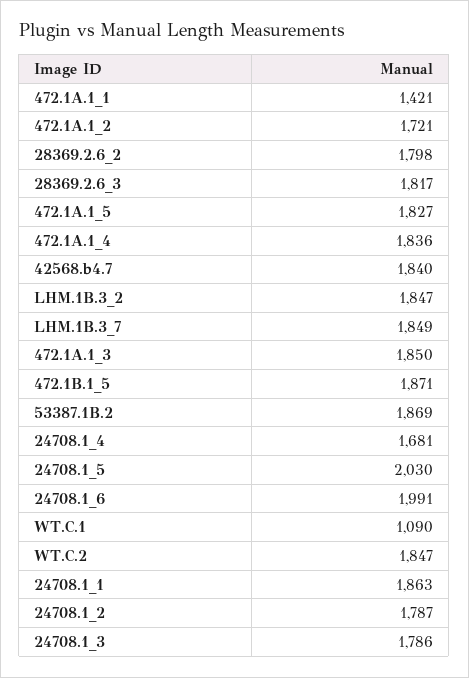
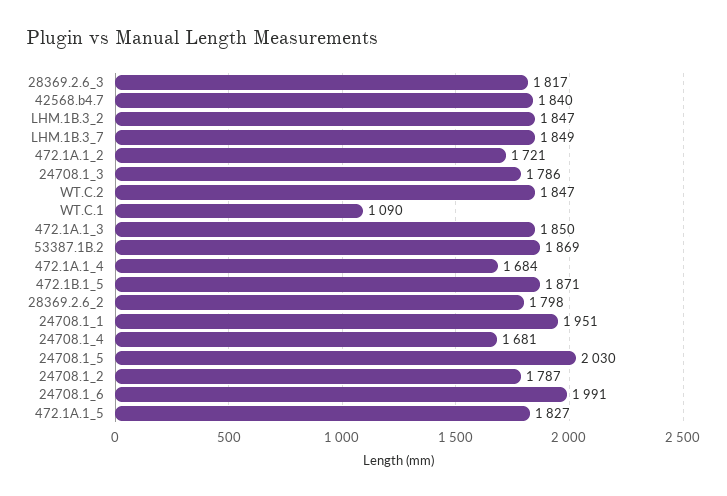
  {
-   "472.1A.1_1": 1421,
    "472.1A.1_2": 1721,
    "28369.2.6_2": 1798,
    "28369.2.6_3": 1817,
    "472.1A.1_5": 1827,
-   "472.1A.1_4": 1836,
+   "472.1A.1_4": 1684,
    "42568.b4.7": 1840,
    "LHM.1B.3_2": 1847,
    "LHM.1B.3_7": 1849,
    "472.1A.1_3": 1850,
    "472.1B.1_5": 1871,
    "53387.1B.2": 1869,
    "24708.1_4": 1681,
    "24708.1_5": 2030,
    "24708.1_6": 1991,
    "WT.C.1": 1090,
    "WT.C.2": 1847,
-   "24708.1_1": 1863,
+   "24708.1_1": 1951,
    "24708.1_2": 1787,
    "24708.1_3": 1786
  }

